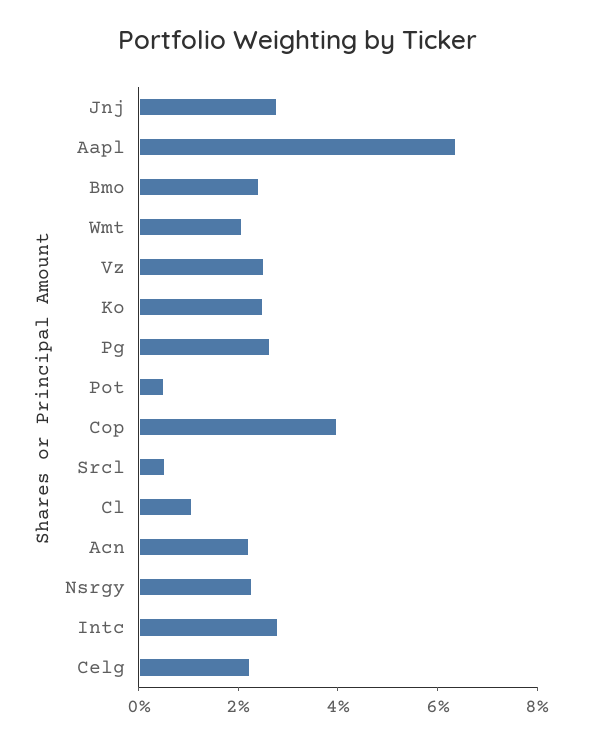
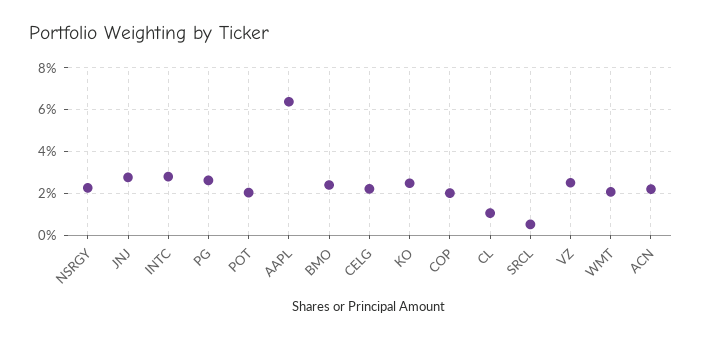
  {
    "Jnj": 3,
    "Aapl": 6.5,
    "Bmo": 2.5,
    "Wmt": 2,
    "Vz": 2.5,
    "Ko": 2.5,
    "Pg": 2.5,
-   "Pot": 0.5,
+   "Pot": 2,
-   "Cop": 4,
+   "Cop": 2,
    "Srcl": 0.5,
    "Cl": 1,
    "Acn": 2,
    "Nsrgy": 2.5,
    "Intc": 3,
    "Celg": 2
  }

